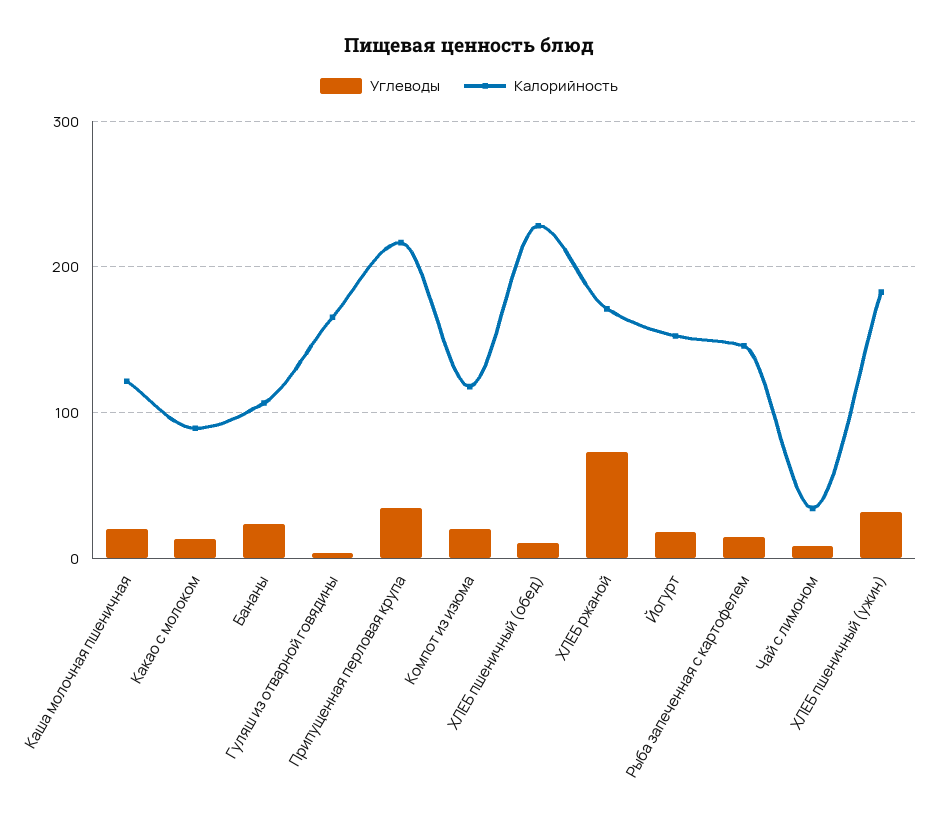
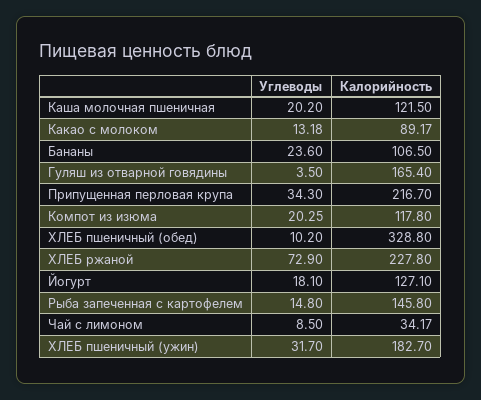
  {
    "Углеводы": {
      "Каша молочная пшеничная": 20.2,
      "Какао с молоком": 13.18,
      "Бананы": 23.6,
      "Гуляш из отварной говядины": 3.5,
      "Припущенная перловая крупа": 34.3,
      "Компот из изюма": 20.25,
      "ХЛЕБ пшеничный (обед)": 10.2,
      "ХЛЕБ ржаной": 72.9,
      "Йогурт": 18.1,
      "Рыба запеченная с картофелем": 14.8,
      "Чай с лимоном": 8.5,
      "ХЛЕБ пшеничный (ужин)": 31.7
    },
    "Калорийность": {
      "Каша молочная пшеничная": 121.5,
      "Какао с молоком": 89.17,
      "Бананы": 106.5,
      "Гуляш из отварной говядины": 165.4,
      "Припущенная перловая крупа": 216.7,
      "Компот из изюма": 117.8,
-     "ХЛЕБ пшеничный (обед)": 230,
+     "ХЛЕБ пшеничный (обед)": 328.8,
-     "ХЛЕБ ржаной": 170,
+     "ХЛЕБ ржаной": 227.8,
-     "Йогурт": 150,
+     "Йогурт": 127.1,
      "Рыба запеченная с картофелем": 145.8,
      "Чай с лимоном": 34.17,
      "ХЛЕБ пшеничный (ужин)": 182.7
    }
  }

